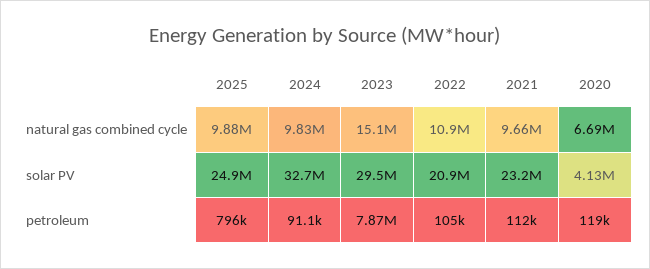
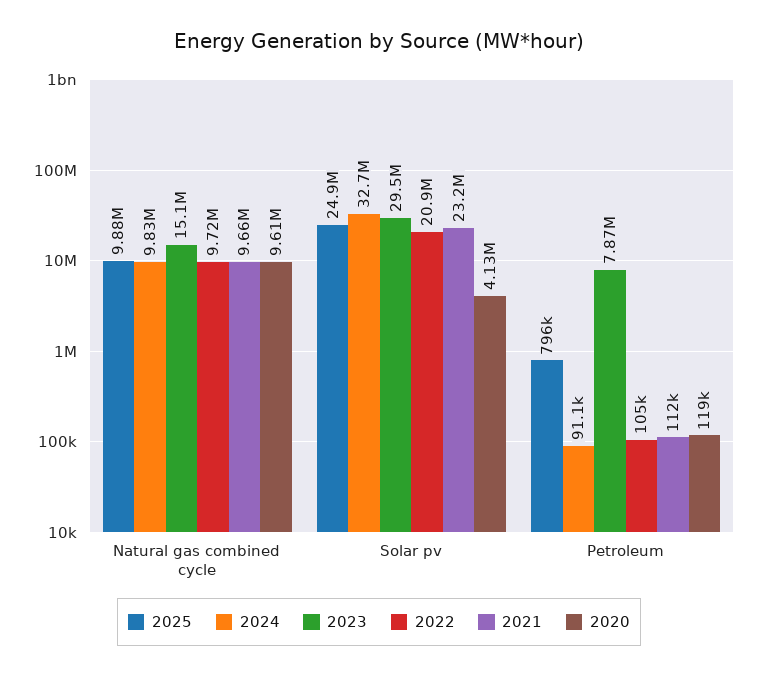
  {
    "2025": {
      "natural gas combined cycle": 9880000,
      "solar PV": 24900000,
      "petroleum": 796000
    },
    "2024": {
      "natural gas combined cycle": 9830000,
      "solar PV": 32700000,
      "petroleum": 91100
    },
    "2023": {
      "natural gas combined cycle": 15100000,
      "solar PV": 29500000,
      "petroleum": 7870000
    },
    "2022": {
-     "natural gas combined cycle": 10900000,
+     "natural gas combined cycle": 9720000,
      "solar PV": 20900000,
      "petroleum": 105000
    },
    "2021": {
      "natural gas combined cycle": 9660000,
      "solar PV": 23200000,
      "petroleum": 112000
    },
    "2020": {
-     "natural gas combined cycle": 6690000,
+     "natural gas combined cycle": 9610000,
      "solar PV": 4130000,
      "petroleum": 119000
    }
  }

